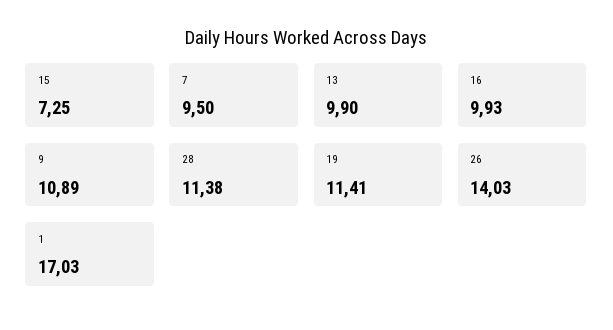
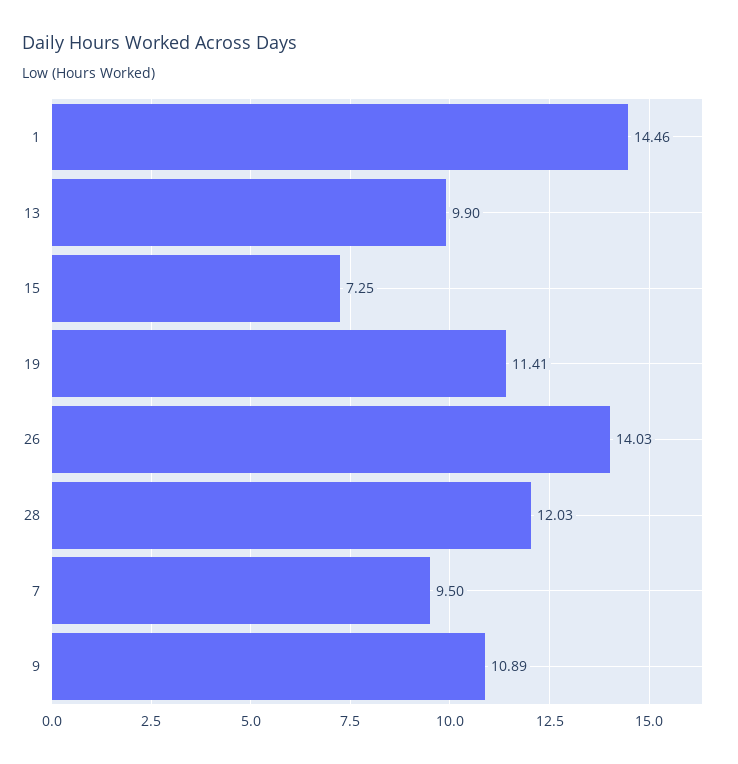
  {
    "15": 7.25,
    "7": 9.5,
    "13": 9.9,
-   "16": 9.93,
    "9": 10.89,
-   "28": 11.38,
+   "28": 12.03,
    "19": 11.41,
    "26": 14.03,
-   "1": 17.03
+   "1": 14.46
  }

